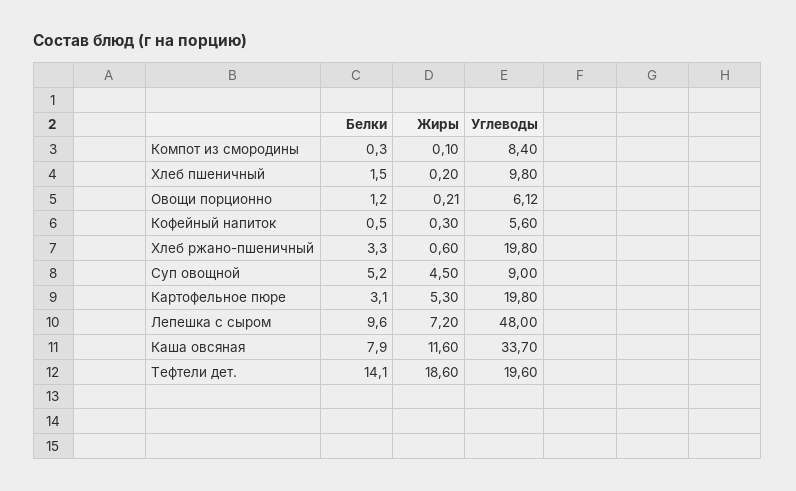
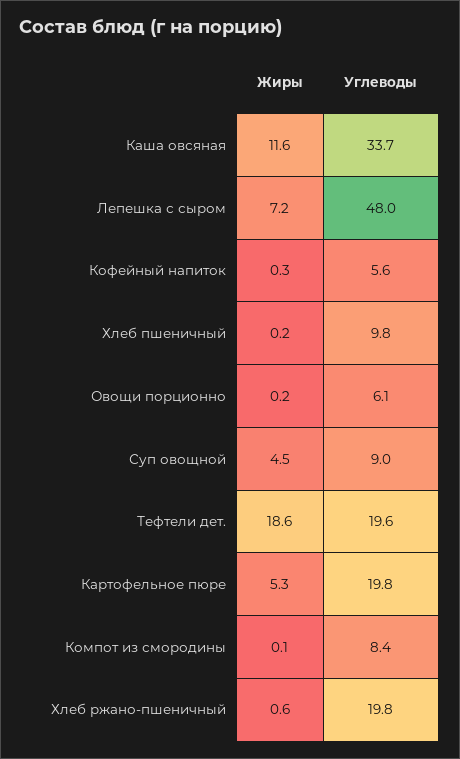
  {
-   "Белки": {
-     "Компот из смородины": 0.3,
-     "Хлеб пшеничный": 1.5,
-     "Овощи порционно": 1.2,
-     "Кофейный напиток": 0.5,
-     "Хлеб ржано-пшеничный": 3.3,
-     "Суп овощной": 5.2,
-     "Картофельное пюре": 3.1,
-     "Лепешка с сыром": 9.6,
-     "Каша овсяная": 7.9,
-     "Тефтели дет.": 14.1
-   },
    "Жиры": {
      "Компот из смородины": 0.1,
      "Хлеб пшеничный": 0.2,
      "Овощи порционно": 0.21,
      "Кофейный напиток": 0.3,
      "Хлеб ржано-пшеничный": 0.6,
      "Суп овощной": 4.5,
      "Картофельное пюре": 5.3,
      "Лепешка с сыром": 7.2,
      "Каша овсяная": 11.6,
      "Тефтели дет.": 18.6
    },
    "Углеводы": {
      "Компот из смородины": 8.4,
      "Хлеб пшеничный": 9.8,
      "Овощи порционно": 6.12,
      "Кофейный напиток": 5.6,
      "Хлеб ржано-пшеничный": 19.8,
      "Суп овощной": 9,
      "Картофельное пюре": 19.8,
      "Лепешка с сыром": 48,
      "Каша овсяная": 33.7,
      "Тефтели дет.": 19.6
    }
  }

